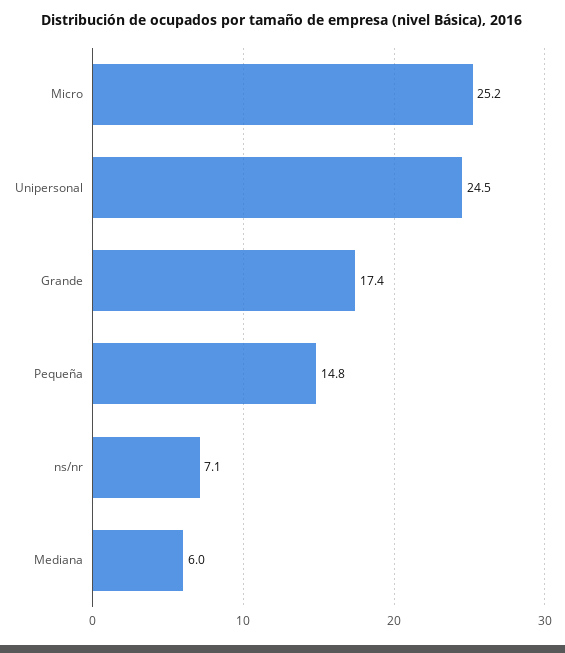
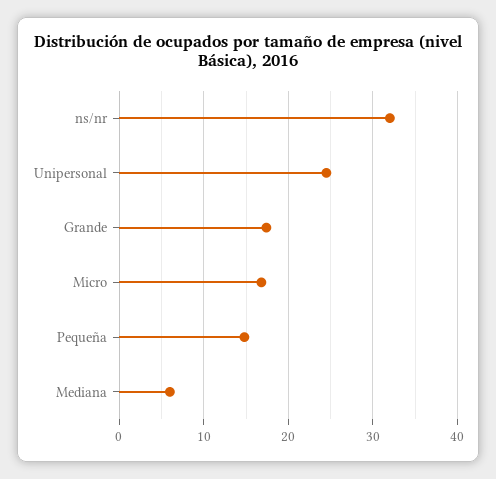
  {
-   "Micro": 25.2,
+   "Micro": 17,
    "Unipersonal": 24.5,
    "Grande": 17.4,
    "Pequeña": 14.8,
-   "ns/nr": 7.1,
+   "ns/nr": 32,
    "Mediana": 6
  }

